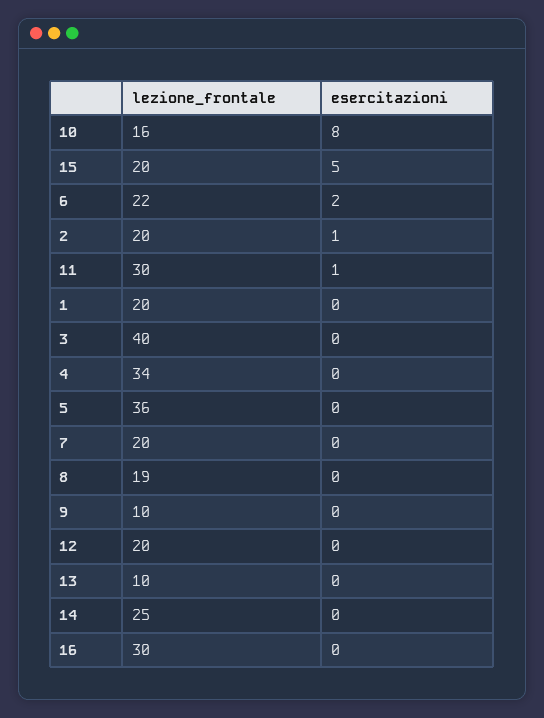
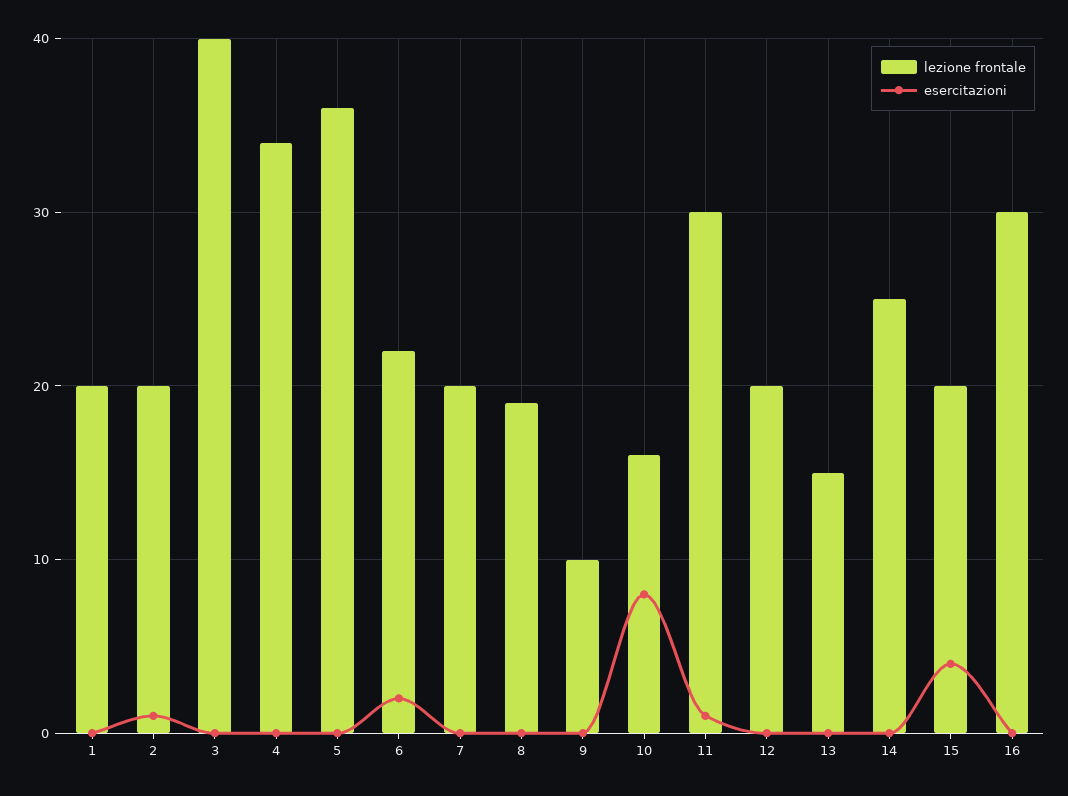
  {
    "lezione_frontale": {
      "10": 16,
      "15": 20,
      "6": 22,
      "2": 20,
      "11": 30,
      "1": 20,
      "3": 40,
      "4": 34,
      "5": 36,
      "7": 20,
      "8": 19,
      "9": 10,
      "12": 20,
-     "13": 10,
+     "13": 15,
      "14": 25,
      "16": 30
    },
    "esercitazioni": {
      "10": 8,
-     "15": 5,
+     "15": 4,
      "6": 2,
      "2": 1,
      "11": 1,
      "1": 0,
      "3": 0,
      "4": 0,
      "5": 0,
      "7": 0,
      "8": 0,
      "9": 0,
      "12": 0,
      "13": 0,
      "14": 0,
      "16": 0
    }
  }

